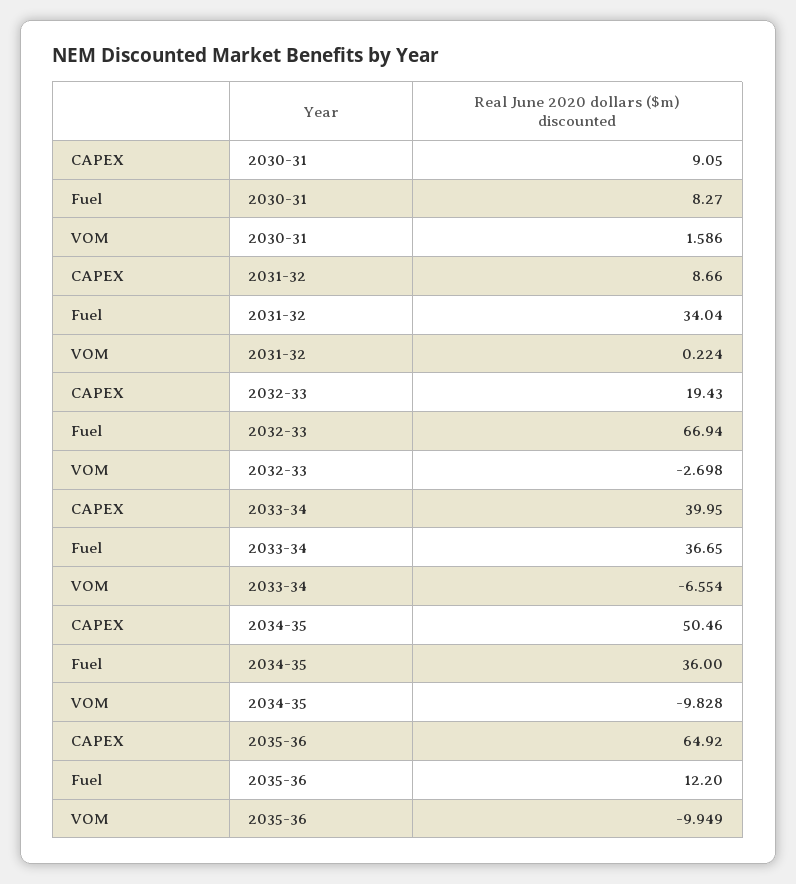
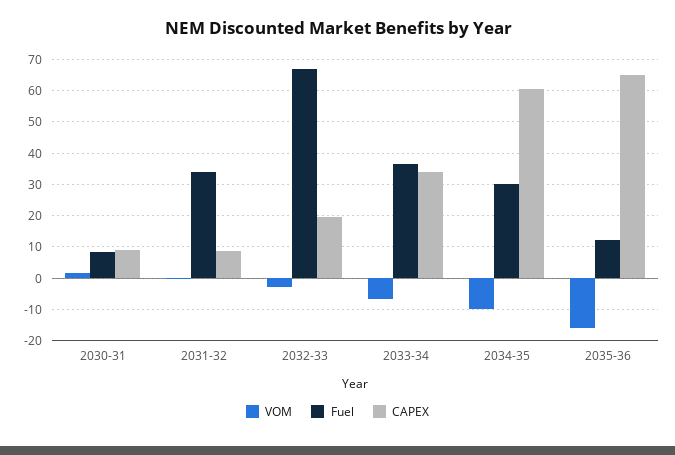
  {
    "CAPEX": {
      "2030-31": 9.05,
      "2031-32": 8.66,
      "2032-33": 19.43,
-     "2033-34": 39.95,
+     "2033-34": 34,
-     "2034-35": 50.46,
+     "2034-35": 60,
      "2035-36": 64.92
    },
    "Fuel": {
      "2030-31": 8.27,
      "2031-32": 34.04,
      "2032-33": 66.94,
      "2033-34": 36.65,
-     "2034-35": 36,
+     "2034-35": 30,
      "2035-36": 12.2
    },
    "VOM": {
      "2030-31": 1.586,
      "2031-32": 0.224,
      "2032-33": -2.698,
      "2033-34": -6.554,
      "2034-35": -9.828,
-     "2035-36": -9.949
+     "2035-36": -16
    }
  }

